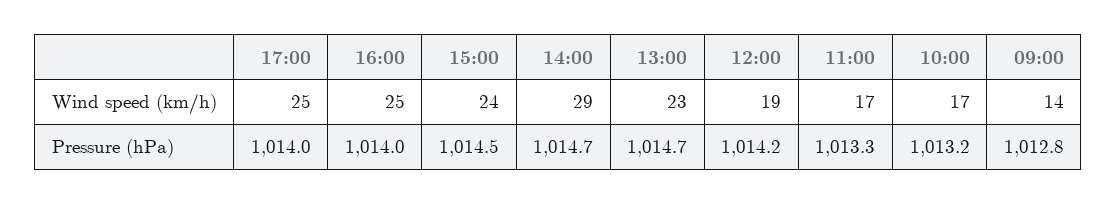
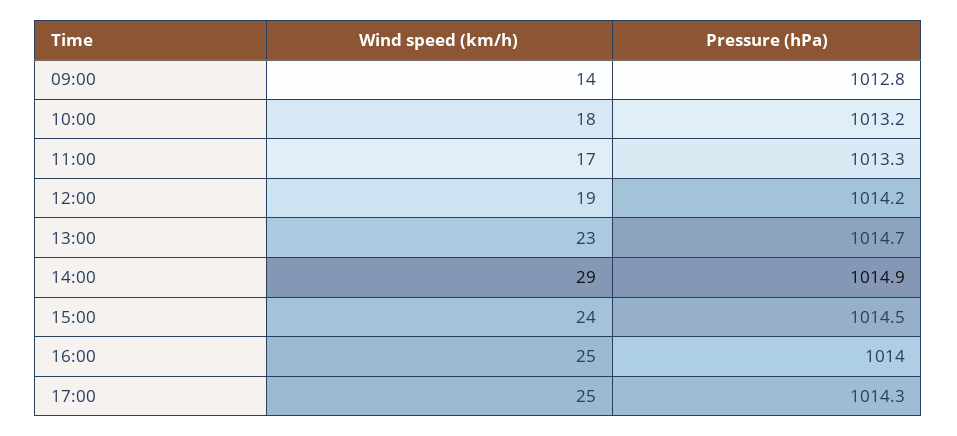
  {
    "17:00": {
      "Wind speed (km/h)": 25,
-     "Pressure (hPa)": 1014
+     "Pressure (hPa)": 1014.3
    },
    "16:00": {
      "Wind speed (km/h)": 25,
      "Pressure (hPa)": 1014
    },
    "15:00": {
      "Wind speed (km/h)": 24,
      "Pressure (hPa)": 1014.5
    },
    "14:00": {
      "Wind speed (km/h)": 29,
-     "Pressure (hPa)": 1014.7
+     "Pressure (hPa)": 1014.9
    },
    "13:00": {
      "Wind speed (km/h)": 23,
      "Pressure (hPa)": 1014.7
    },
    "12:00": {
      "Wind speed (km/h)": 19,
      "Pressure (hPa)": 1014.2
    },
    "11:00": {
      "Wind speed (km/h)": 17,
      "Pressure (hPa)": 1013.3
    },
    "10:00": {
-     "Wind speed (km/h)": 17,
+     "Wind speed (km/h)": 18,
      "Pressure (hPa)": 1013.2
    },
    "09:00": {
      "Wind speed (km/h)": 14,
      "Pressure (hPa)": 1012.8
    }
  }

